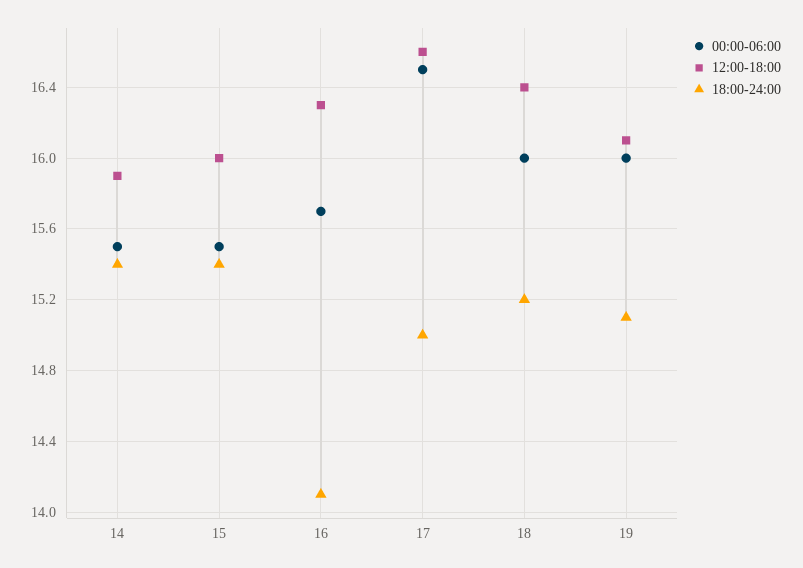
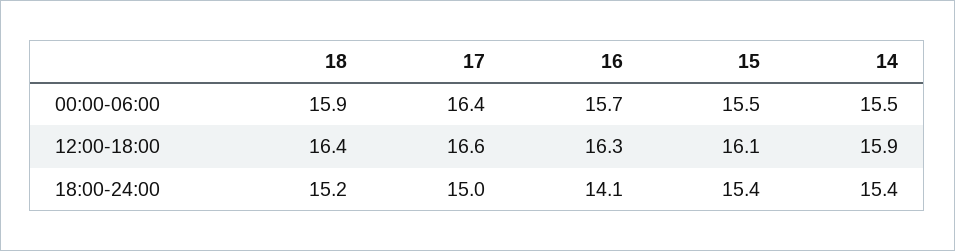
  {
    "00:00-06:00": {
      "14": 15.5,
      "15": 15.5,
      "16": 15.7,
-     "17": 16.5,
+     "17": 16.4,
-     "18": 16,
+     "18": 15.9
-     "19": 16
    },
    "12:00-18:00": {
      "14": 15.9,
-     "15": 16,
+     "15": 16.1,
      "16": 16.3,
      "17": 16.6,
-     "18": 16.4,
+     "18": 16.4
-     "19": 16.1
    },
    "18:00-24:00": {
      "14": 15.4,
      "15": 15.4,
      "16": 14.1,
      "17": 15,
-     "18": 15.2,
+     "18": 15.2
-     "19": 15.1
    }
  }

